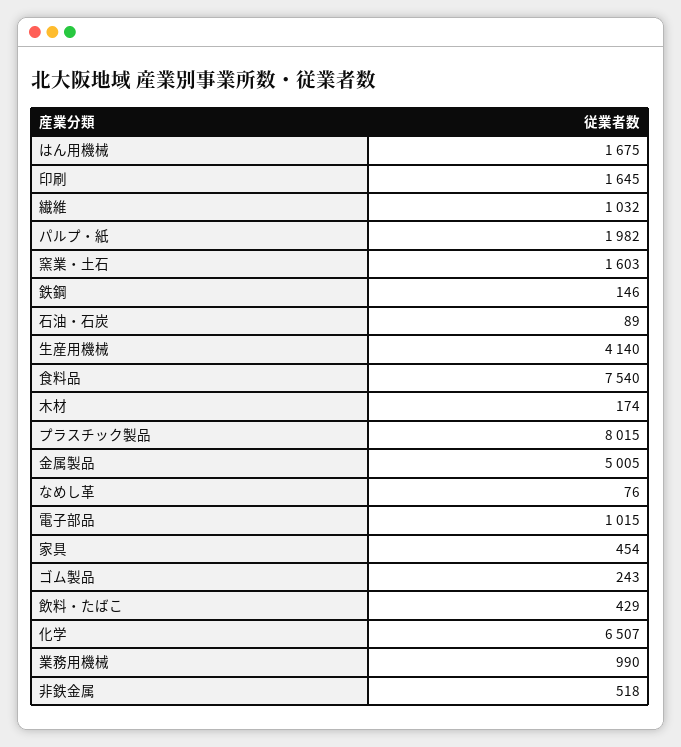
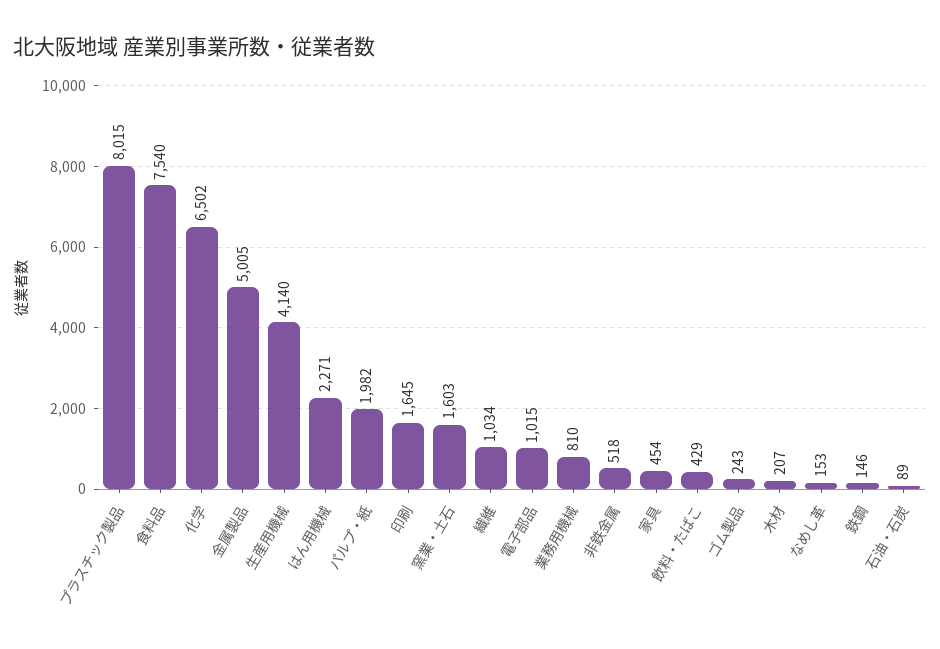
  {
-   "はん用機械": 1675,
+   "はん用機械": 2271,
    "印刷": 1645,
-   "繊維": 1032,
+   "繊維": 1034,
    "パルプ・紙": 1982,
    "窯業・土石": 1603,
    "鉄鋼": 146,
    "石油・石炭": 89,
    "生産用機械": 4140,
    "食料品": 7540,
-   "木材": 174,
+   "木材": 207,
    "プラスチック製品": 8015,
    "金属製品": 5005,
-   "なめし革": 76,
+   "なめし革": 153,
    "電子部品": 1015,
    "家具": 454,
    "ゴム製品": 243,
    "飲料・たばこ": 429,
-   "化学": 6507,
+   "化学": 6502,
-   "業務用機械": 990,
+   "業務用機械": 810,
    "非鉄金属": 518
  }

